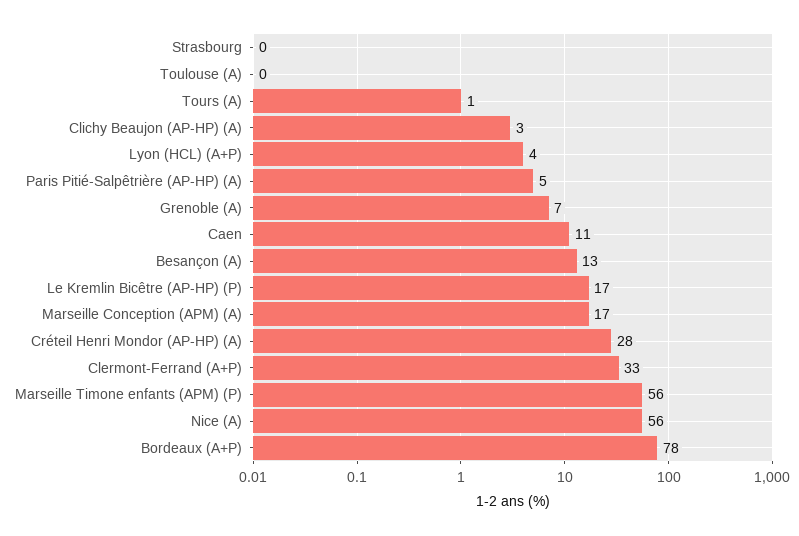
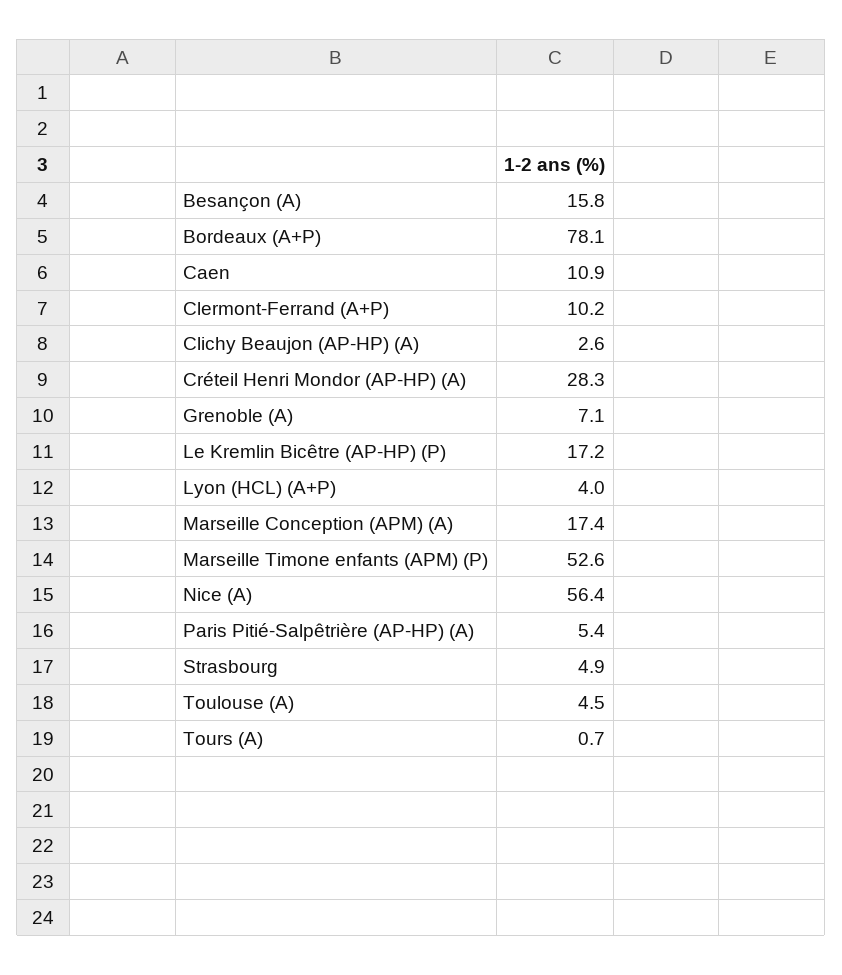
  {
-   "Strasbourg": 0,
+   "Strasbourg": 4.9,
-   "Toulouse (A)": 0,
+   "Toulouse (A)": 4.5,
    "Tours (A)": 0.7,
    "Clichy Beaujon (AP-HP) (A)": 2.6,
    "Lyon (HCL) (A+P)": 4,
    "Paris Pitié-Salpêtrière (AP-HP) (A)": 5.4,
    "Grenoble (A)": 7.1,
    "Caen": 10.9,
-   "Besançon (A)": 13,
+   "Besançon (A)": 15.8,
    "Le Kremlin Bicêtre (AP-HP) (P)": 17.2,
    "Marseille Conception (APM) (A)": 17.4,
    "Créteil Henri Mondor (AP-HP) (A)": 28.3,
-   "Clermont-Ferrand (A+P)": 33,
+   "Clermont-Ferrand (A+P)": 10.2,
-   "Marseille Timone enfants (APM) (P)": 56,
+   "Marseille Timone enfants (APM) (P)": 52.6,
    "Nice (A)": 56.4,
    "Bordeaux (A+P)": 78.1
  }

